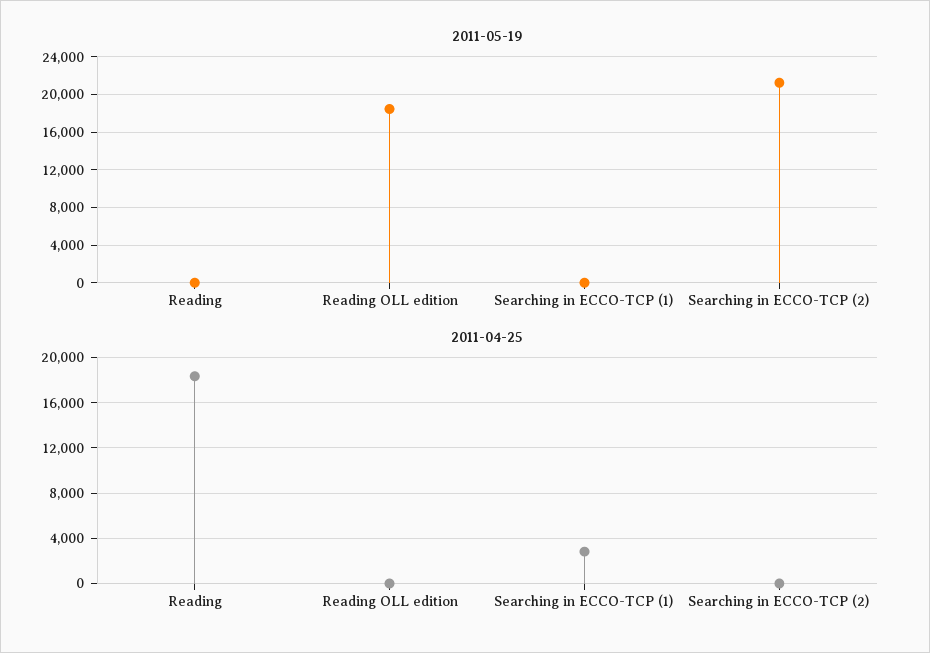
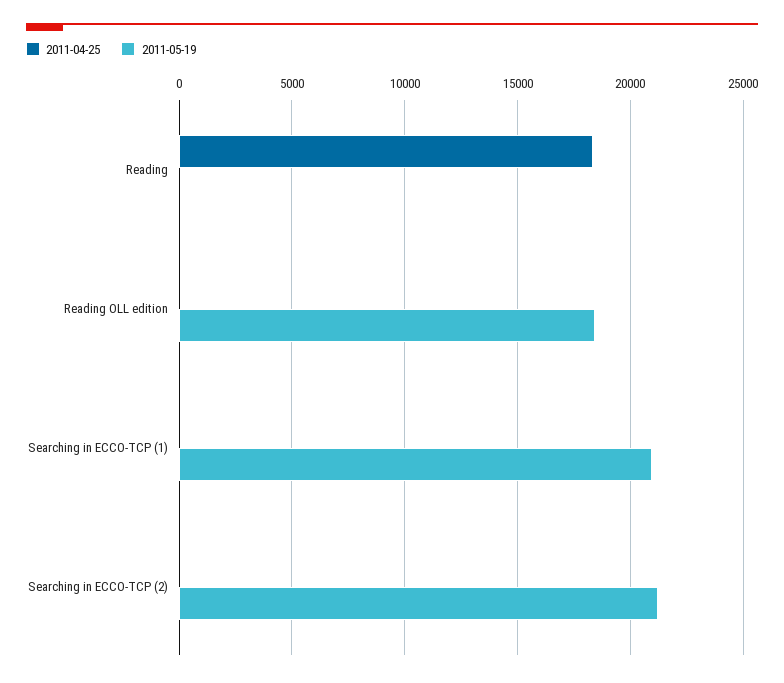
  {
    "2011-05-19": {
      "Reading": 0,
      "Reading OLL edition": 18500,
-     "Searching in ECCO-TCP (1)": 0,
+     "Searching in ECCO-TCP (1)": 21000,
      "Searching in ECCO-TCP (2)": 21000
    },
    "2011-04-25": {
      "Reading": 18500,
      "Reading OLL edition": 0,
-     "Searching in ECCO-TCP (1)": 3000,
+     "Searching in ECCO-TCP (1)": 0,
      "Searching in ECCO-TCP (2)": 0
    }
  }

